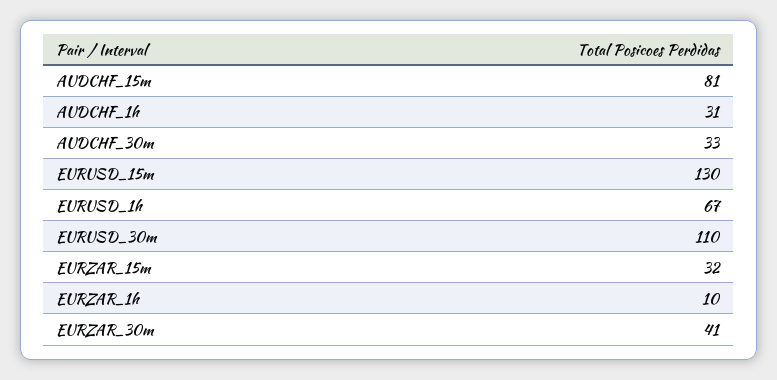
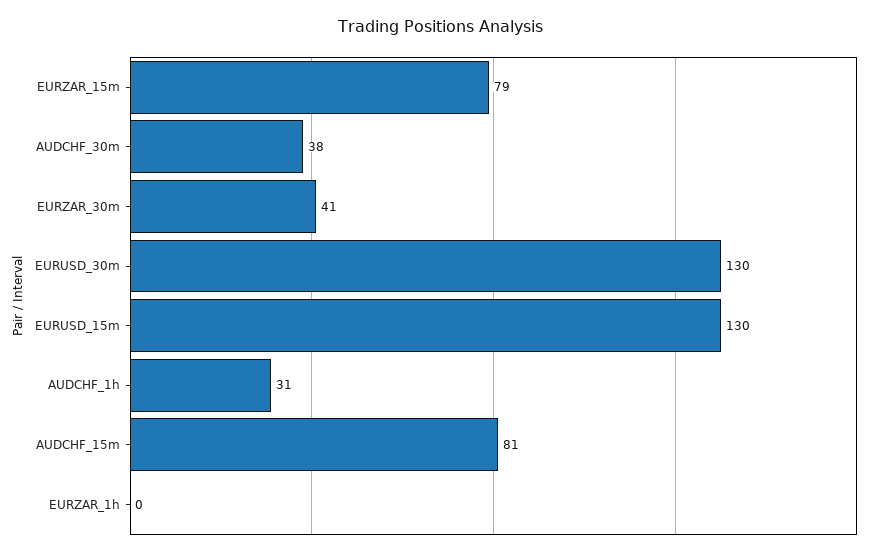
  {
    "AUDCHF_15m": 81,
    "AUDCHF_1h": 31,
-   "AUDCHF_30m": 33,
+   "AUDCHF_30m": 38,
    "EURUSD_15m": 130,
-   "EURUSD_1h": 67,
-   "EURUSD_30m": 110,
+   "EURUSD_30m": 130,
-   "EURZAR_15m": 32,
+   "EURZAR_15m": 79,
-   "EURZAR_1h": 10,
+   "EURZAR_1h": 0,
    "EURZAR_30m": 41
  }

